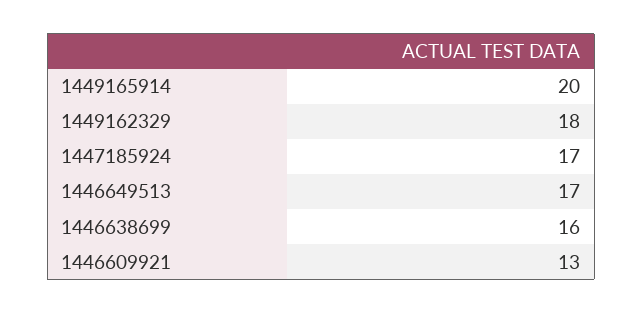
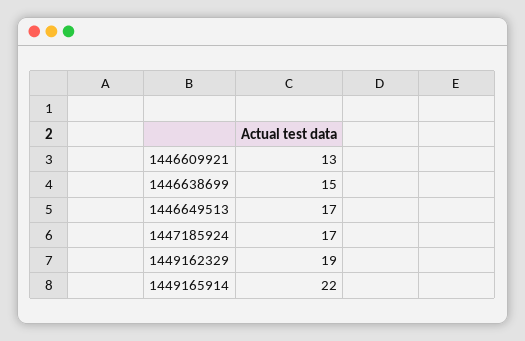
  {
-   "1449165914": 20,
+   "1449165914": 22,
-   "1449162329": 18,
+   "1449162329": 19,
    "1447185924": 17,
    "1446649513": 17,
-   "1446638699": 16,
+   "1446638699": 15,
    "1446609921": 13
  }

